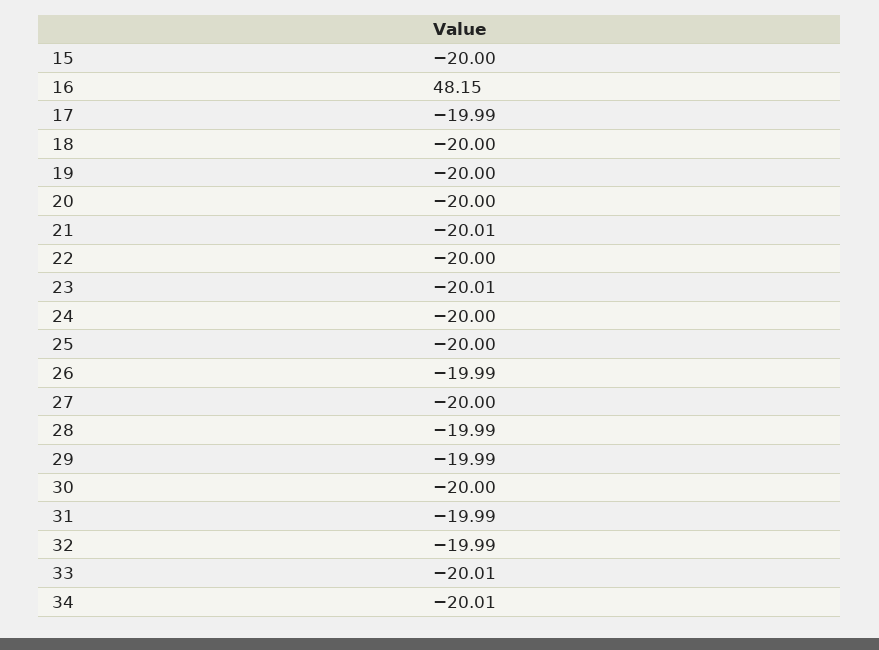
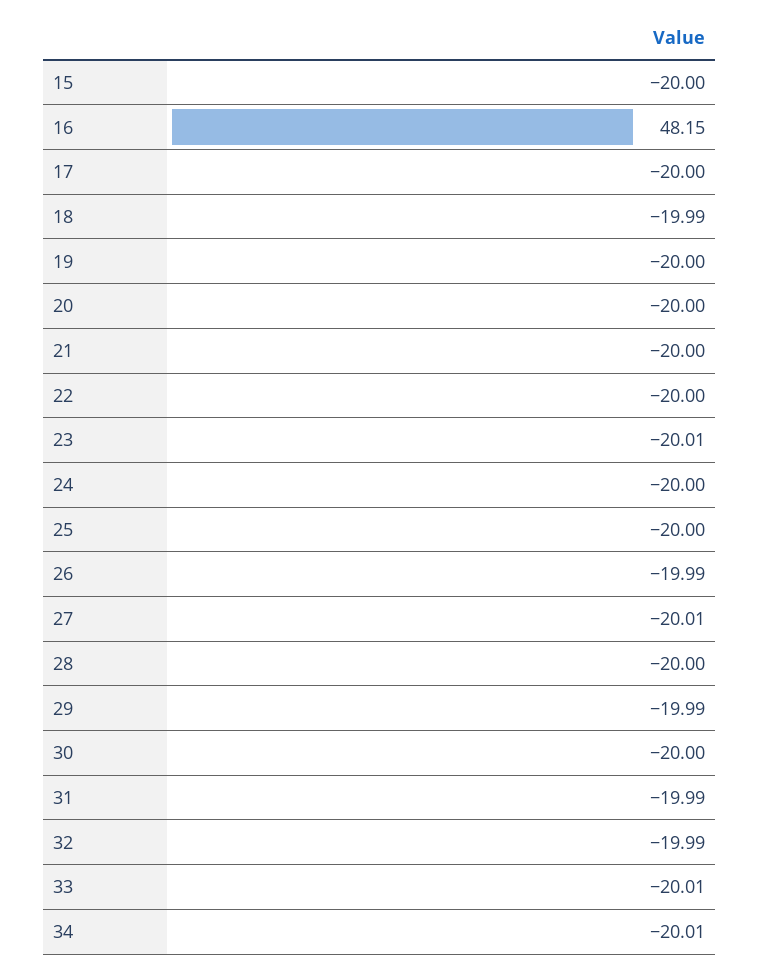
  {
    "15": -20,
    "16": 48.15,
-   "17": -19.99,
+   "17": -20,
-   "18": -20,
+   "18": -19.99,
    "19": -20,
    "20": -20,
-   "21": -20.01,
+   "21": -20,
    "22": -20,
    "23": -20.01,
    "24": -20,
    "25": -20,
    "26": -19.99,
-   "27": -20,
+   "27": -20.01,
-   "28": -19.99,
+   "28": -20,
    "29": -19.99,
    "30": -20,
    "31": -19.99,
    "32": -19.99,
    "33": -20.01,
    "34": -20.01
  }

